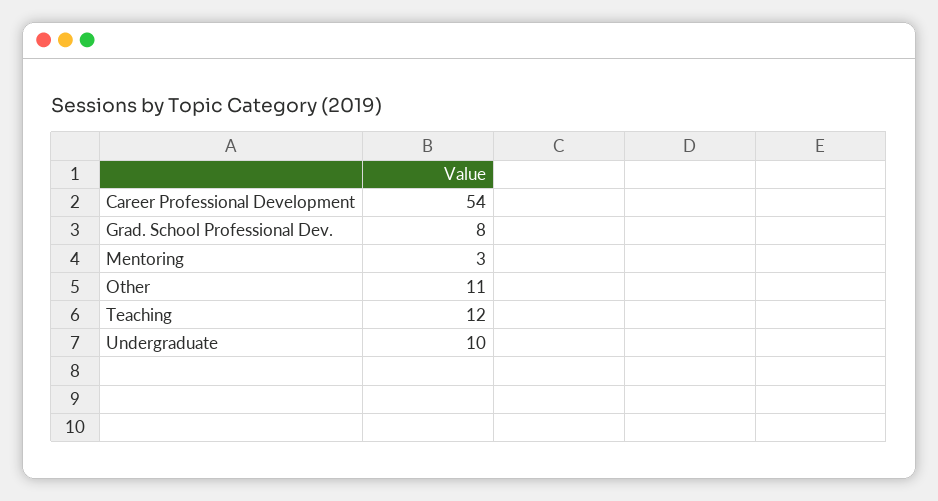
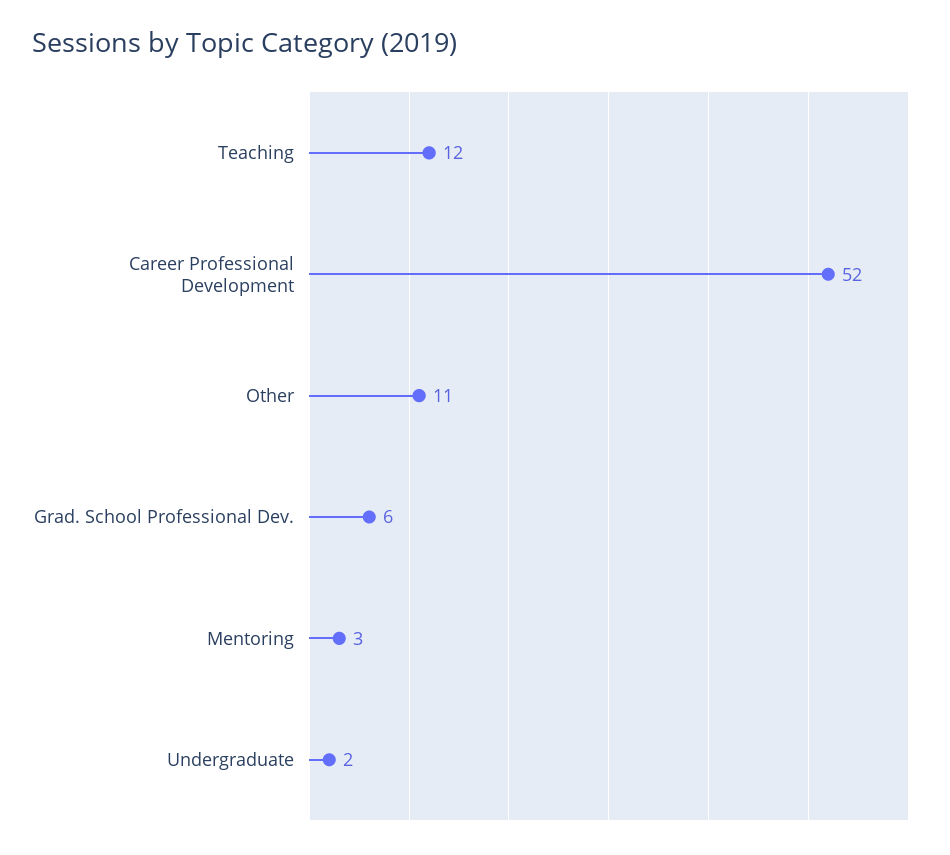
  {
-   "Career Professional Development": 54,
+   "Career Professional Development": 52,
-   "Grad. School Professional Dev.": 8,
+   "Grad. School Professional Dev.": 6,
    "Mentoring": 3,
    "Other": 11,
    "Teaching": 12,
-   "Undergraduate": 10
+   "Undergraduate": 2
  }

